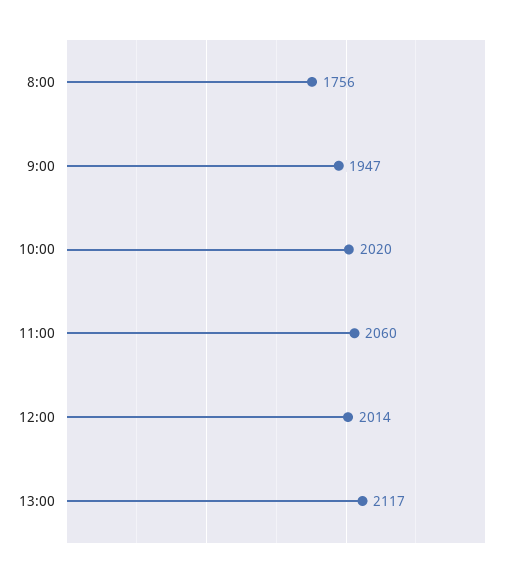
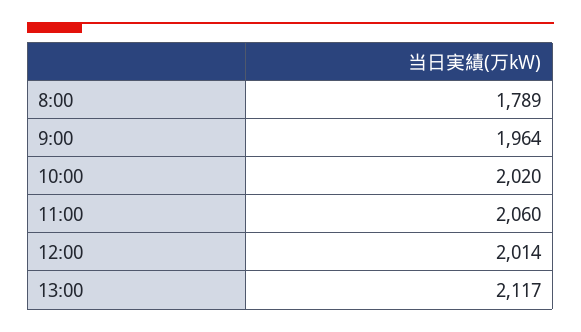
  {
-   "8:00": 1756,
+   "8:00": 1789,
-   "9:00": 1947,
+   "9:00": 1964,
    "10:00": 2020,
    "11:00": 2060,
    "12:00": 2014,
    "13:00": 2117
  }

